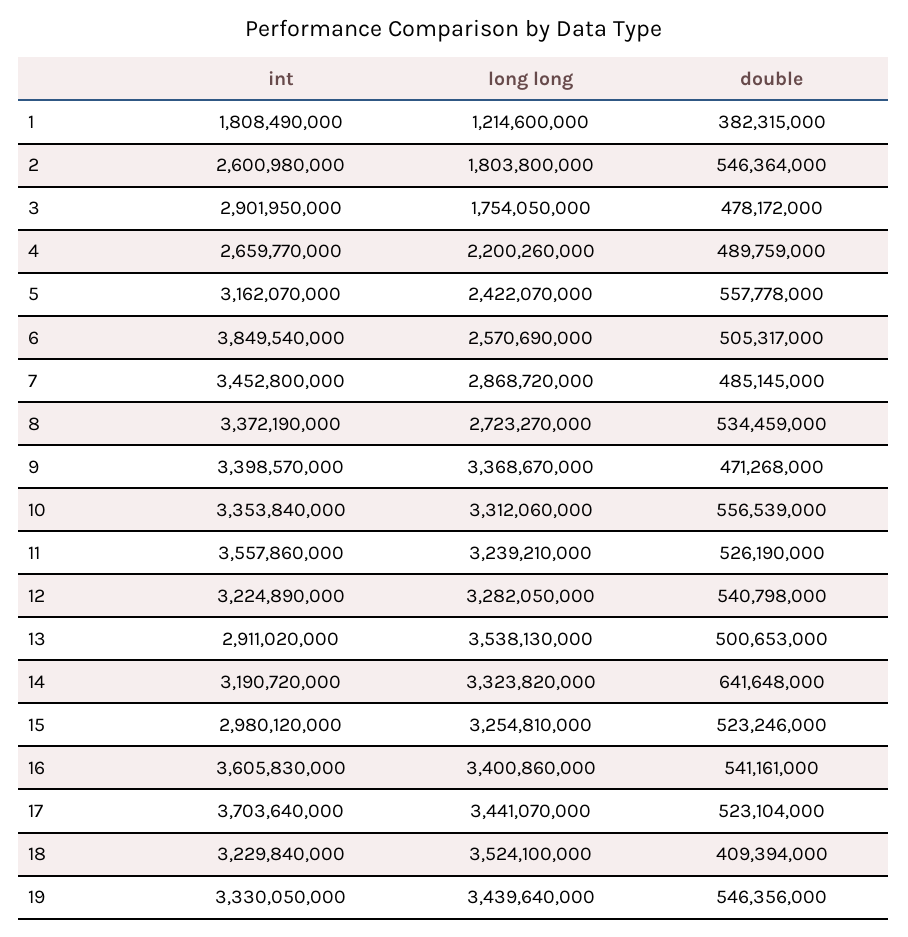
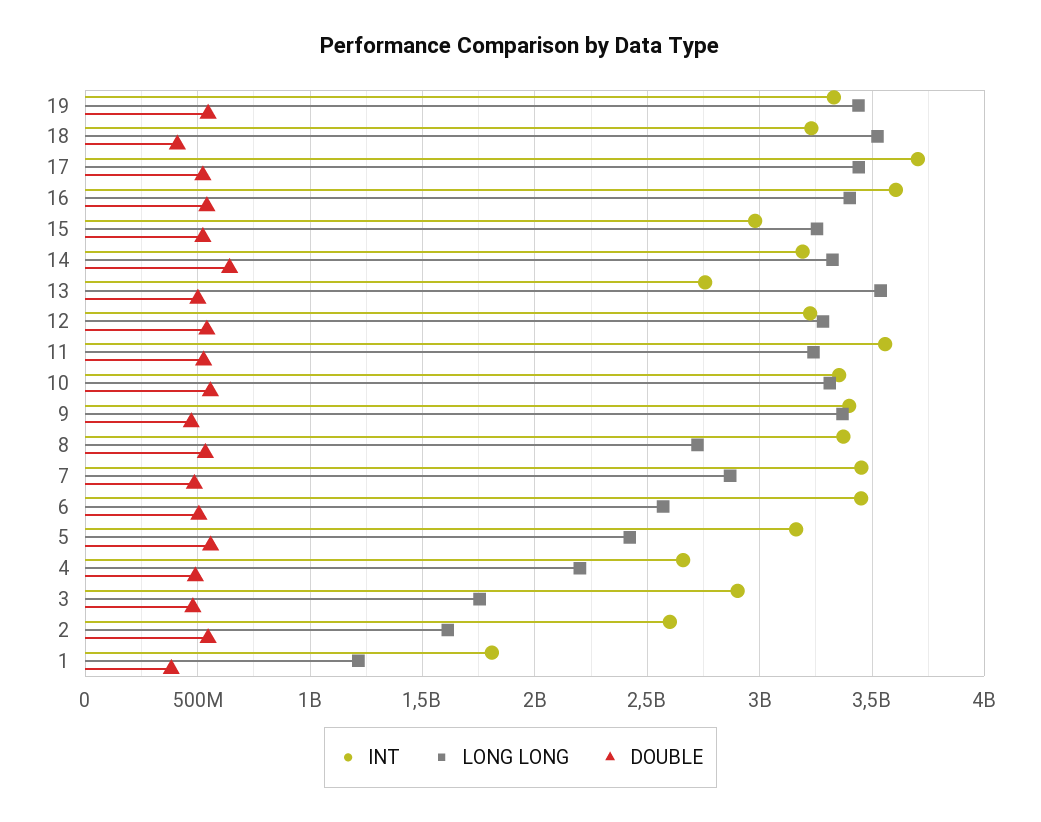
  {
    "int": {
      "1": 1808490000,
      "2": 2600980000,
      "3": 2901950000,
      "4": 2659770000,
      "5": 3162070000,
-     "6": 3849540000,
+     "6": 3450000000,
      "7": 3452800000,
      "8": 3372190000,
      "9": 3398570000,
      "10": 3353840000,
      "11": 3557860000,
      "12": 3224890000,
-     "13": 2911020000,
+     "13": 2750000000,
      "14": 3190720000,
      "15": 2980120000,
      "16": 3605830000,
      "17": 3703640000,
      "18": 3229840000,
      "19": 3330050000
    },
    "long long": {
      "1": 1214600000,
-     "2": 1803800000,
+     "2": 1600000000,
      "3": 1754050000,
      "4": 2200260000,
      "5": 2422070000,
      "6": 2570690000,
      "7": 2868720000,
      "8": 2723270000,
      "9": 3368670000,
      "10": 3312060000,
      "11": 3239210000,
      "12": 3282050000,
      "13": 3538130000,
      "14": 3323820000,
      "15": 3254810000,
      "16": 3400860000,
      "17": 3441070000,
      "18": 3524100000,
      "19": 3439640000
    },
    "double": {
      "1": 382315000,
      "2": 546364000,
      "3": 478172000,
      "4": 489759000,
      "5": 557778000,
      "6": 505317000,
      "7": 485145000,
      "8": 534459000,
      "9": 471268000,
      "10": 556539000,
      "11": 526190000,
      "12": 540798000,
      "13": 500653000,
      "14": 641648000,
      "15": 523246000,
      "16": 541161000,
      "17": 523104000,
      "18": 409394000,
      "19": 546356000
    }
  }

